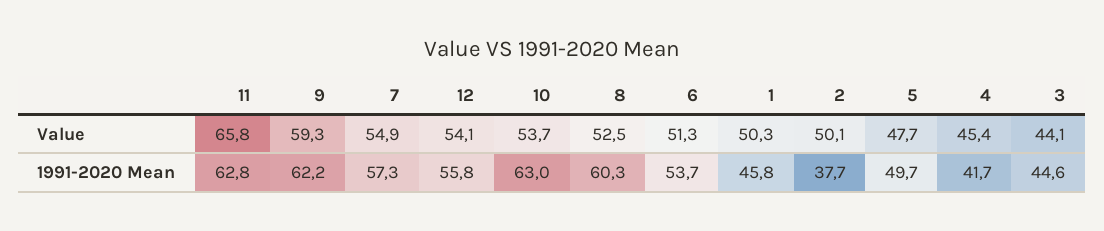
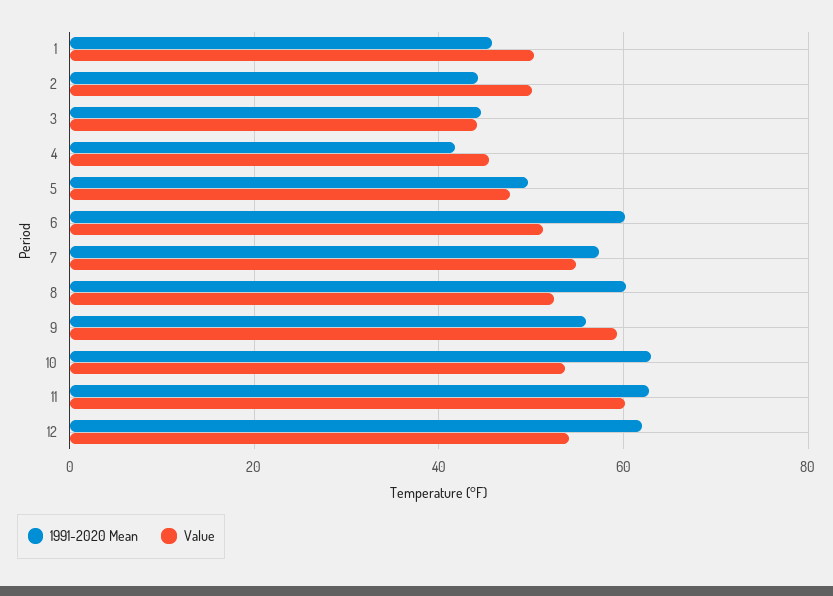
  {
    "Value": {
-     "11": 65.8,
+     "11": 60,
      "9": 59.3,
      "7": 54.9,
      "12": 54.1,
      "10": 53.7,
      "8": 52.5,
      "6": 51.3,
      "1": 50.3,
      "2": 50.1,
      "5": 47.7,
      "4": 45.4,
      "3": 44.1
    },
    "1991-2020 Mean": {
      "11": 62.8,
-     "9": 62.2,
+     "9": 56,
      "7": 57.3,
-     "12": 55.8,
+     "12": 62,
      "10": 63,
      "8": 60.3,
-     "6": 53.7,
+     "6": 60,
      "1": 45.8,
-     "2": 37.7,
+     "2": 44,
      "5": 49.7,
      "4": 41.7,
      "3": 44.6
    }
  }

